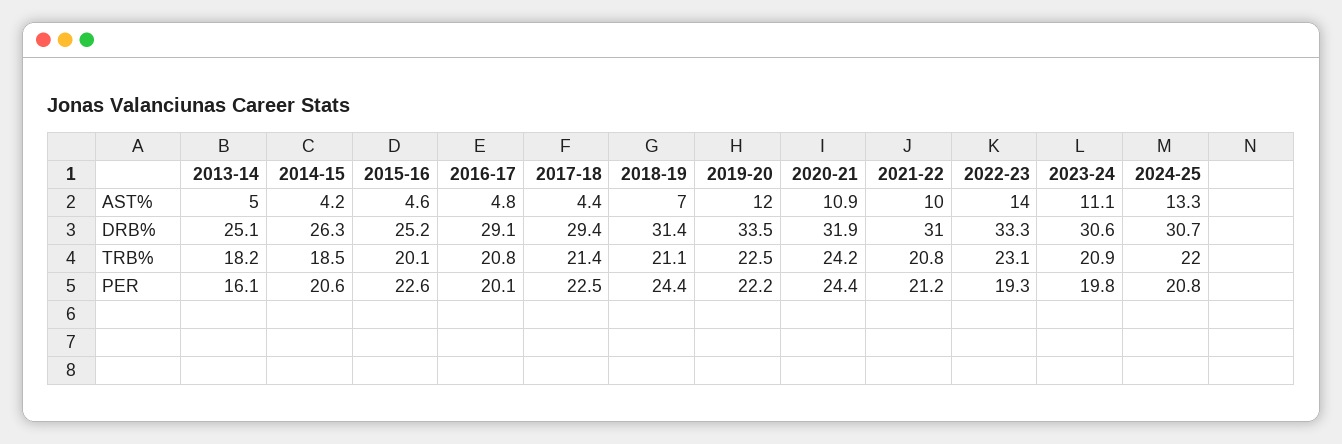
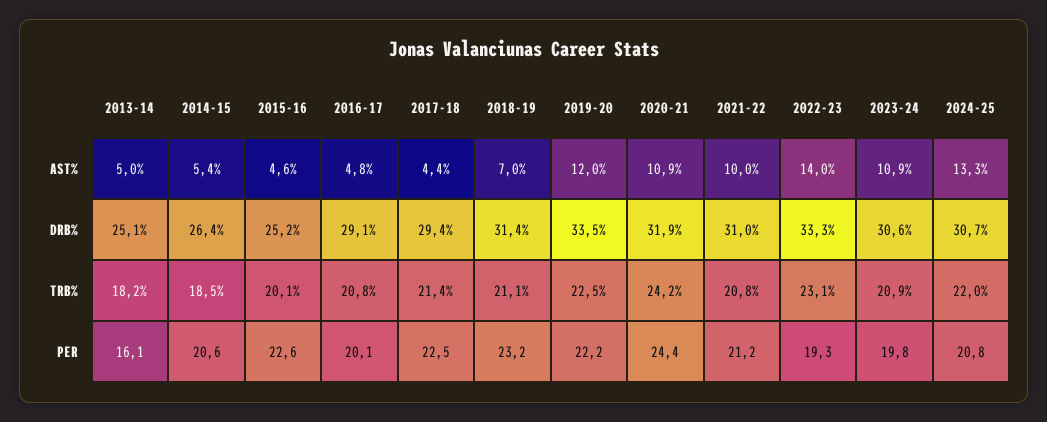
  {
    "2013-14": {
      "AST%": 5,
      "DRB%": 25.1,
      "TRB%": 18.2,
      "PER": 16.1
    },
    "2014-15": {
-     "AST%": 4.2,
+     "AST%": 5.4,
-     "DRB%": 26.3,
+     "DRB%": 26.4,
      "TRB%": 18.5,
      "PER": 20.6
    },
    "2015-16": {
      "AST%": 4.6,
      "DRB%": 25.2,
      "TRB%": 20.1,
      "PER": 22.6
    },
    "2016-17": {
      "AST%": 4.8,
      "DRB%": 29.1,
      "TRB%": 20.8,
      "PER": 20.1
    },
    "2017-18": {
      "AST%": 4.4,
      "DRB%": 29.4,
      "TRB%": 21.4,
      "PER": 22.5
    },
    "2018-19": {
      "AST%": 7,
      "DRB%": 31.4,
      "TRB%": 21.1,
-     "PER": 24.4
+     "PER": 23.2
    },
    "2019-20": {
      "AST%": 12,
      "DRB%": 33.5,
      "TRB%": 22.5,
      "PER": 22.2
    },
    "2020-21": {
      "AST%": 10.9,
      "DRB%": 31.9,
      "TRB%": 24.2,
      "PER": 24.4
    },
    "2021-22": {
      "AST%": 10,
      "DRB%": 31,
      "TRB%": 20.8,
      "PER": 21.2
    },
    "2022-23": {
      "AST%": 14,
      "DRB%": 33.3,
      "TRB%": 23.1,
      "PER": 19.3
    },
    "2023-24": {
-     "AST%": 11.1,
+     "AST%": 10.9,
      "DRB%": 30.6,
      "TRB%": 20.9,
      "PER": 19.8
    },
    "2024-25": {
      "AST%": 13.3,
      "DRB%": 30.7,
      "TRB%": 22,
      "PER": 20.8
    }
  }

